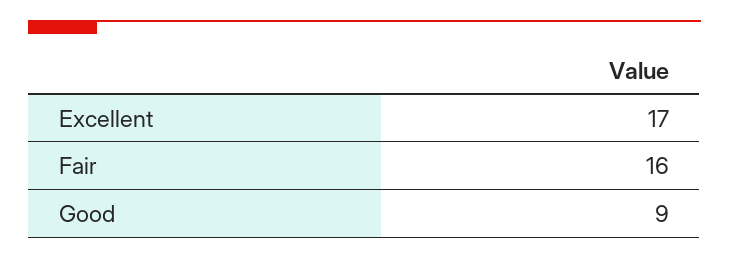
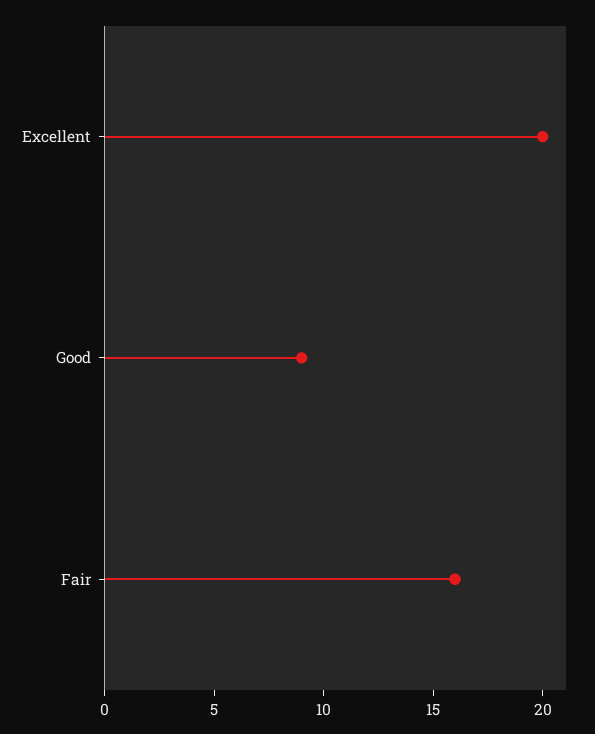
  {
-   "Excellent": 17,
+   "Excellent": 20,
    "Fair": 16,
    "Good": 9
  }

